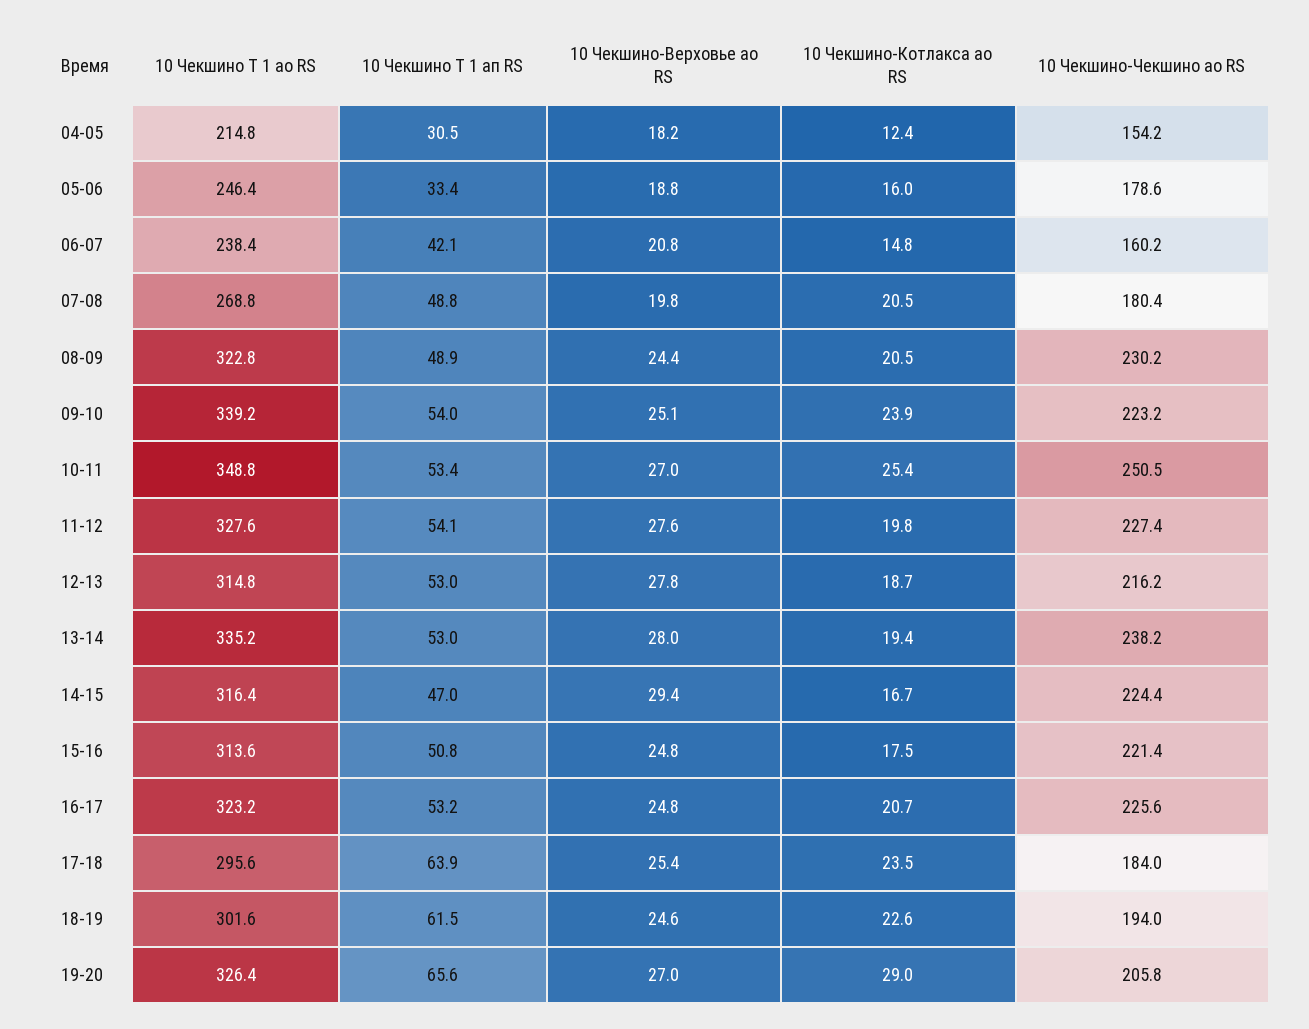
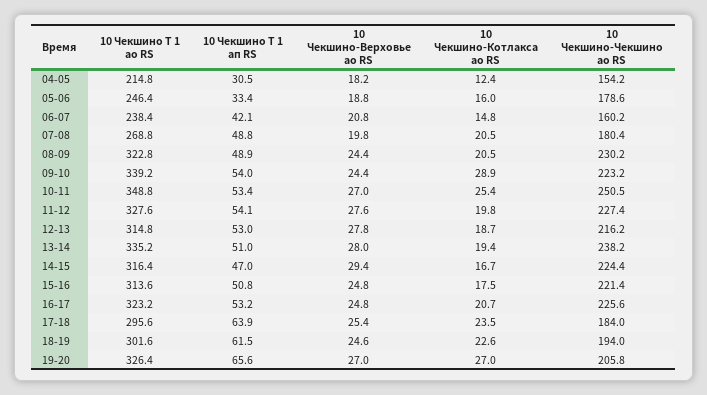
  {
    "10 Чекшино Т 1 ао RS": {
      "04-05": 214.8,
      "05-06": 246.4,
      "06-07": 238.4,
      "07-08": 268.8,
      "08-09": 322.8,
      "09-10": 339.2,
      "10-11": 348.8,
      "11-12": 327.6,
      "12-13": 314.8,
      "13-14": 335.2,
      "14-15": 316.4,
      "15-16": 313.6,
      "16-17": 323.2,
      "17-18": 295.6,
      "18-19": 301.6,
      "19-20": 326.4
    },
    "10 Чекшино Т 1 ап RS": {
      "04-05": 30.5,
      "05-06": 33.4,
      "06-07": 42.1,
      "07-08": 48.8,
      "08-09": 48.9,
      "09-10": 54,
      "10-11": 53.4,
      "11-12": 54.1,
      "12-13": 53,
-     "13-14": 53,
+     "13-14": 51,
      "14-15": 47,
      "15-16": 50.8,
      "16-17": 53.2,
      "17-18": 63.9,
      "18-19": 61.5,
      "19-20": 65.6
    },
    "10 Чекшино-Верховье ао RS": {
      "04-05": 18.2,
      "05-06": 18.8,
      "06-07": 20.8,
      "07-08": 19.8,
      "08-09": 24.4,
-     "09-10": 25.1,
+     "09-10": 24.4,
      "10-11": 27,
      "11-12": 27.6,
      "12-13": 27.8,
      "13-14": 28,
      "14-15": 29.4,
      "15-16": 24.8,
      "16-17": 24.8,
      "17-18": 25.4,
      "18-19": 24.6,
      "19-20": 27
    },
    "10 Чекшино-Котлакса ао RS": {
      "04-05": 12.4,
      "05-06": 16,
      "06-07": 14.8,
      "07-08": 20.5,
      "08-09": 20.5,
-     "09-10": 23.9,
+     "09-10": 28.9,
      "10-11": 25.4,
      "11-12": 19.8,
      "12-13": 18.7,
      "13-14": 19.4,
      "14-15": 16.7,
      "15-16": 17.5,
      "16-17": 20.7,
      "17-18": 23.5,
      "18-19": 22.6,
-     "19-20": 29
+     "19-20": 27
    },
    "10 Чекшино-Чекшино ао RS": {
      "04-05": 154.2,
      "05-06": 178.6,
      "06-07": 160.2,
      "07-08": 180.4,
      "08-09": 230.2,
      "09-10": 223.2,
      "10-11": 250.5,
      "11-12": 227.4,
      "12-13": 216.2,
      "13-14": 238.2,
      "14-15": 224.4,
      "15-16": 221.4,
      "16-17": 225.6,
      "17-18": 184,
      "18-19": 194,
      "19-20": 205.8
    }
  }

